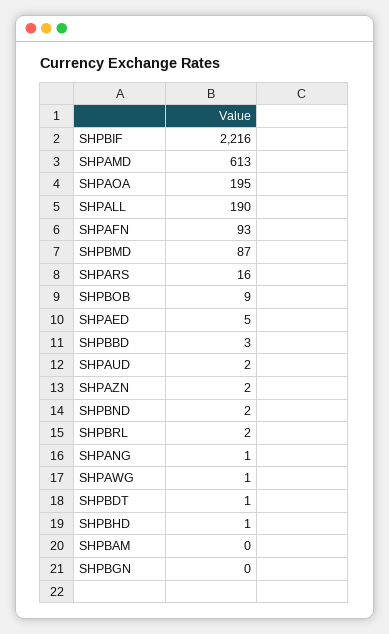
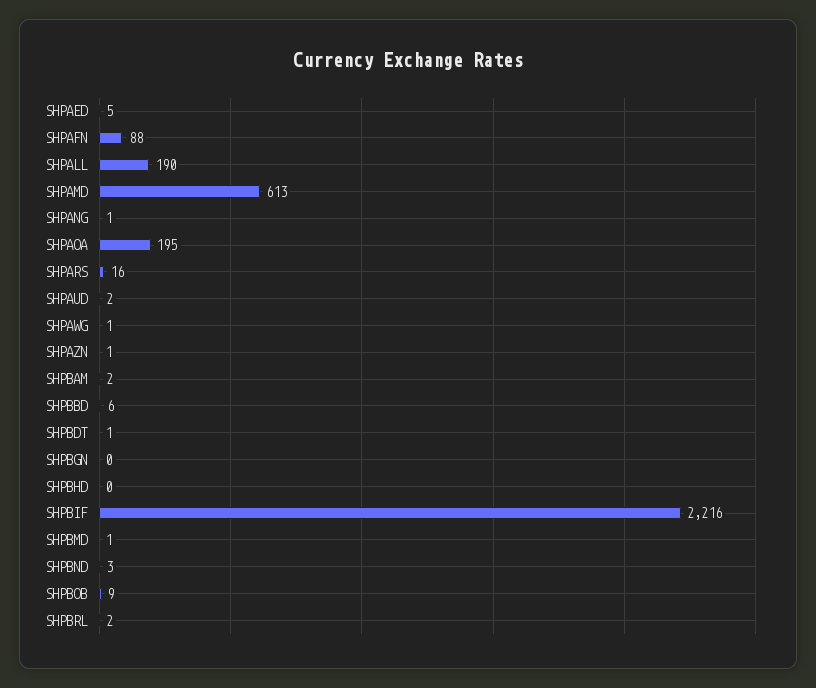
  {
    "SHPBIF": 2216,
    "SHPAMD": 613,
    "SHPAOA": 195,
    "SHPALL": 190,
-   "SHPAFN": 93,
+   "SHPAFN": 88,
-   "SHPBMD": 87,
+   "SHPBMD": 1,
    "SHPARS": 16,
    "SHPBOB": 9,
    "SHPAED": 5,
-   "SHPBBD": 3,
+   "SHPBBD": 6,
    "SHPAUD": 2,
-   "SHPAZN": 2,
+   "SHPAZN": 1,
-   "SHPBND": 2,
+   "SHPBND": 3,
    "SHPBRL": 2,
    "SHPANG": 1,
    "SHPAWG": 1,
    "SHPBDT": 1,
-   "SHPBHD": 1,
+   "SHPBHD": 0,
-   "SHPBAM": 0,
+   "SHPBAM": 2,
    "SHPBGN": 0
  }

